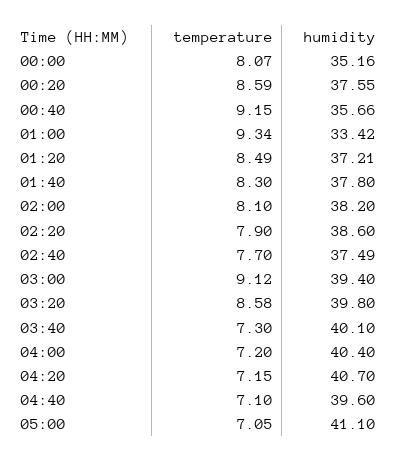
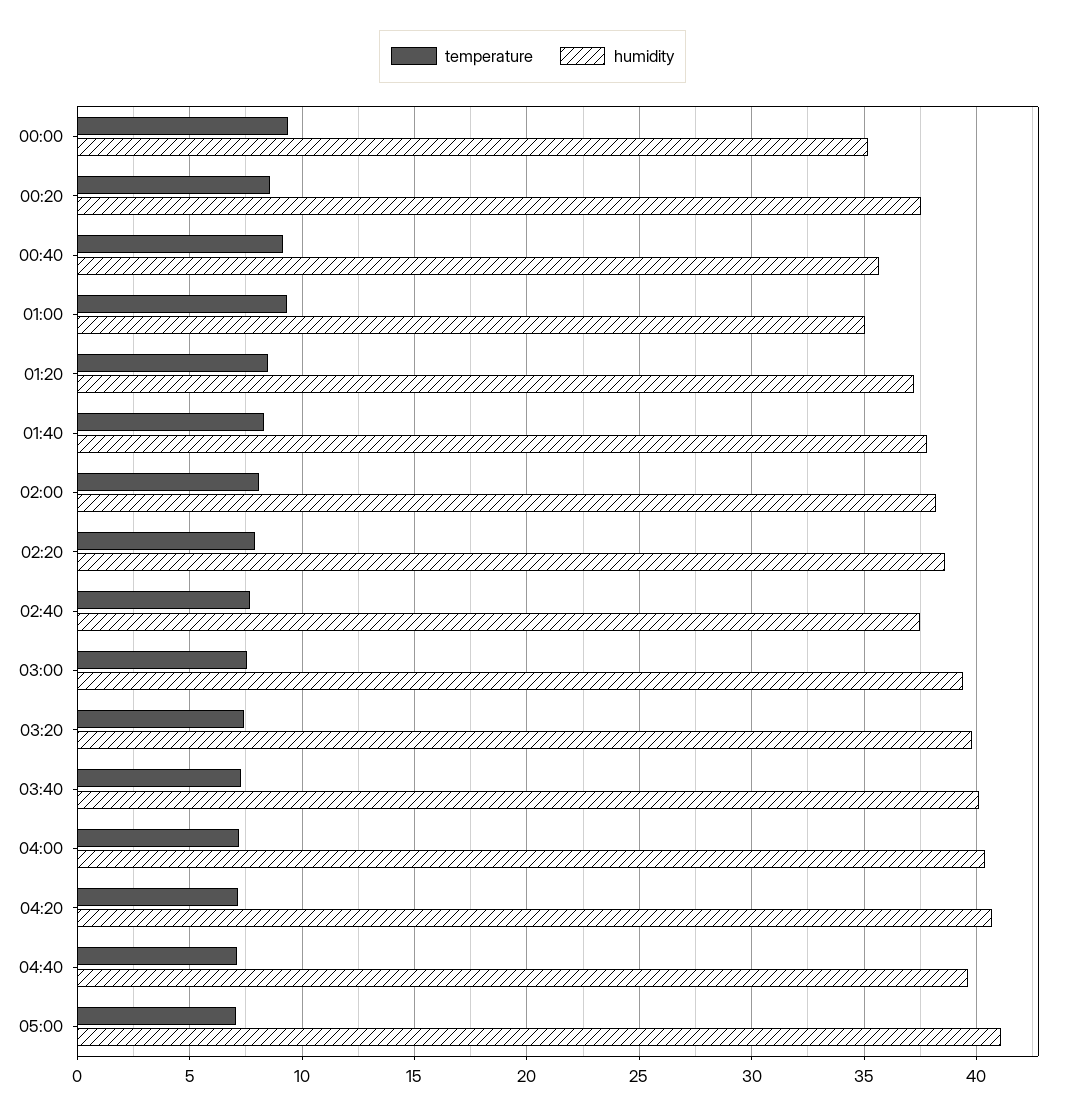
  {
    "temperature": {
-     "00:00": 8.07,
+     "00:00": 9.5,
      "00:20": 8.59,
      "00:40": 9.15,
      "01:00": 9.34,
      "01:20": 8.49,
      "01:40": 8.3,
      "02:00": 8.1,
      "02:20": 7.9,
      "02:40": 7.7,
-     "03:00": 9.12,
+     "03:00": 7.5,
-     "03:20": 8.58,
+     "03:20": 7.5,
      "03:40": 7.3,
      "04:00": 7.2,
      "04:20": 7.15,
      "04:40": 7.1,
      "05:00": 7.05
    },
    "humidity": {
      "00:00": 35.16,
      "00:20": 37.55,
      "00:40": 35.66,
-     "01:00": 33.42,
+     "01:00": 35,
      "01:20": 37.21,
      "01:40": 37.8,
      "02:00": 38.2,
      "02:20": 38.6,
      "02:40": 37.49,
      "03:00": 39.4,
      "03:20": 39.8,
      "03:40": 40.1,
      "04:00": 40.4,
      "04:20": 40.7,
      "04:40": 39.6,
      "05:00": 41.1
    }
  }

